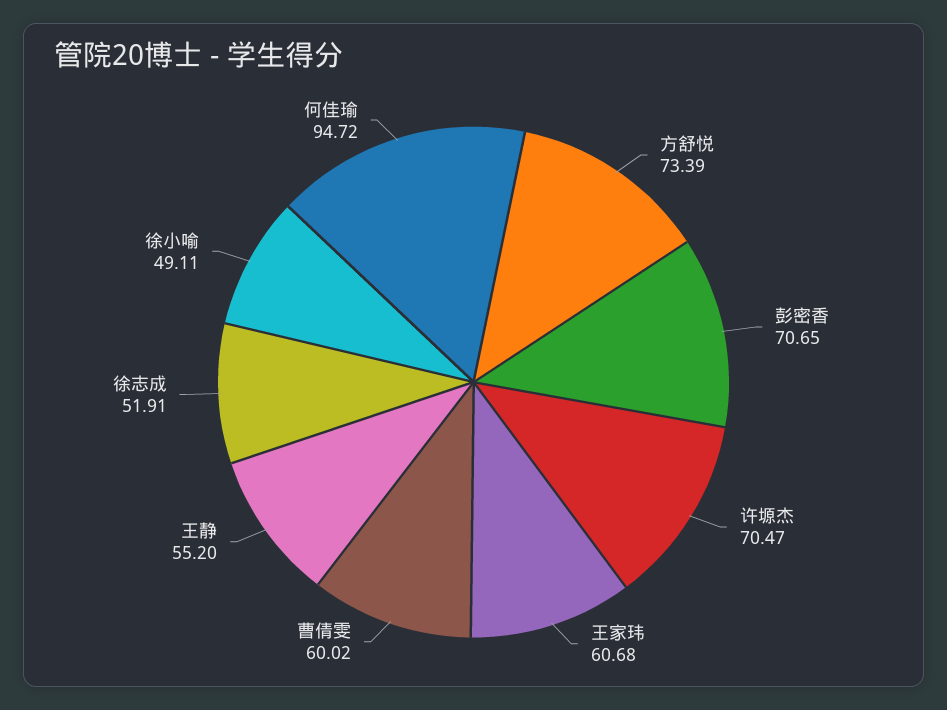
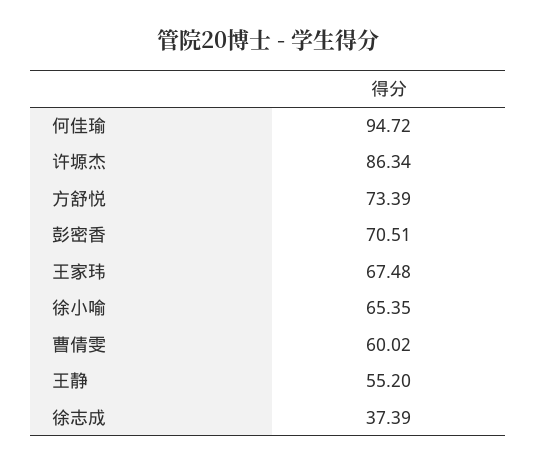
  {
    "方舒悦": 73.39,
-   "彭密香": 70.65,
+   "彭密香": 70.51,
-   "许塬杰": 70.47,
+   "许塬杰": 86.34,
-   "王家玮": 60.68,
+   "王家玮": 67.48,
    "曹倩雯": 60.02,
    "王静": 55.2,
-   "徐志成": 51.91,
+   "徐志成": 37.39,
-   "徐小喻": 49.11,
+   "徐小喻": 65.35,
    "何佳瑜": 94.72
  }

